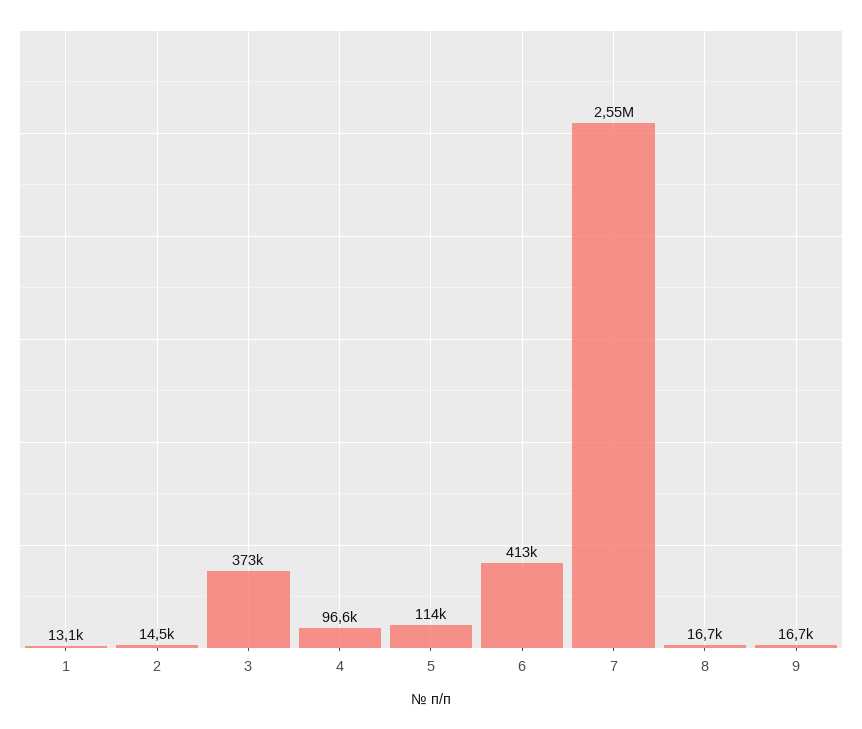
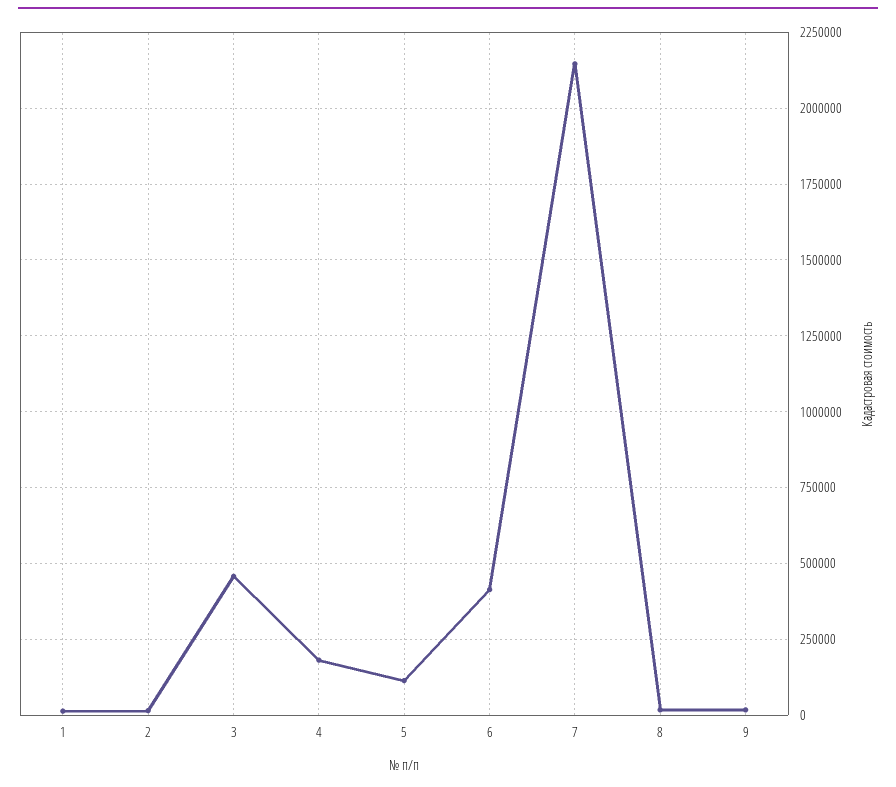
  {
    "1": 13100,
    "2": 14500,
-   "3": 373000,
+   "3": 450000,
-   "4": 96600,
+   "4": 175000,
    "5": 114000,
    "6": 413000,
-   "7": 2550000,
+   "7": 2150000,
    "8": 16700,
    "9": 16700
  }

